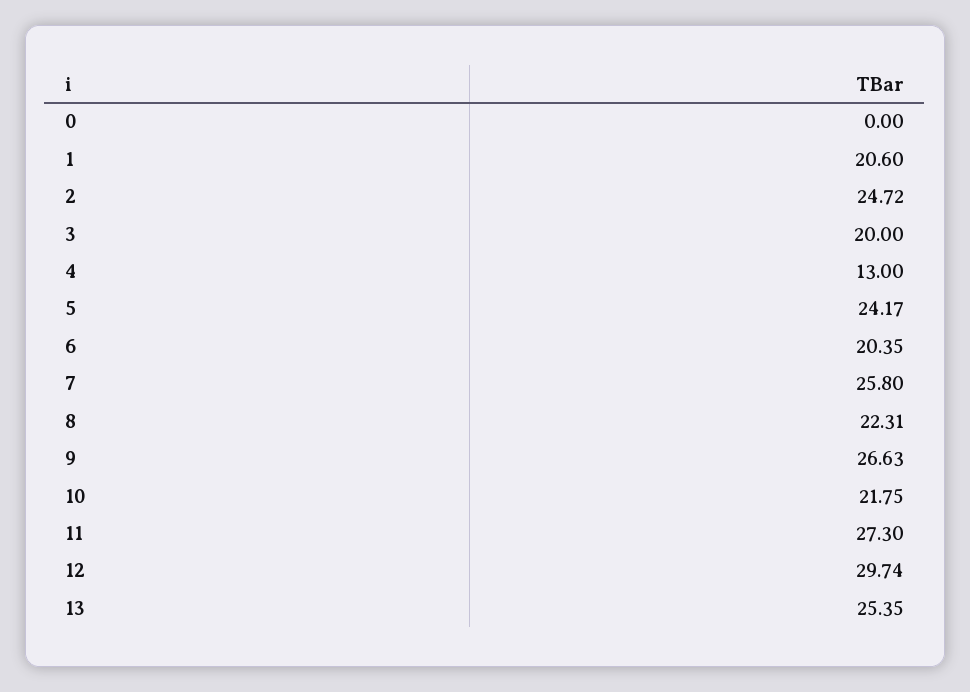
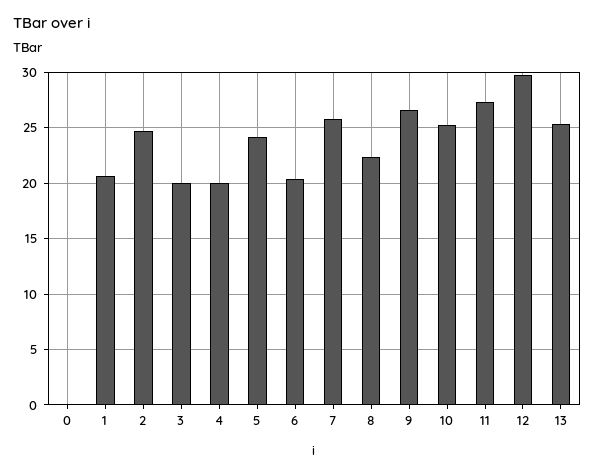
  {
    "0": 0,
    "1": 20.6,
    "2": 24.72,
    "3": 20,
-   "4": 13,
+   "4": 20,
    "5": 24.17,
    "6": 20.35,
    "7": 25.8,
    "8": 22.31,
    "9": 26.63,
-   "10": 21.75,
+   "10": 25,
    "11": 27.3,
    "12": 29.74,
    "13": 25.35
  }

